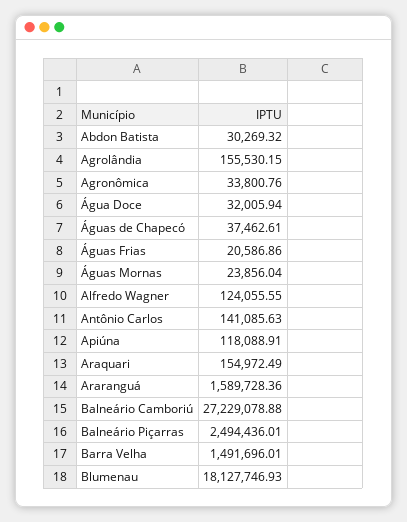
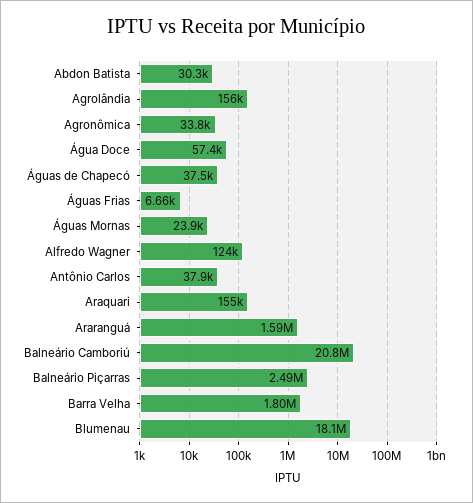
  {
    "Abdon Batista": 30269.32,
    "Agrolândia": 155530.15,
    "Agronômica": 33800.76,
-   "Água Doce": 32005.94,
+   "Água Doce": 57400,
    "Águas de Chapecó": 37462.61,
-   "Águas Frias": 20586.86,
+   "Águas Frias": 6660,
    "Águas Mornas": 23856.04,
    "Alfredo Wagner": 124055.55,
-   "Antônio Carlos": 141085.63,
+   "Antônio Carlos": 37900,
-   "Apiúna": 118088.91,
    "Araquari": 154972.49,
    "Araranguá": 1589728.36,
-   "Balneário Camboriú": 27229078.88,
+   "Balneário Camboriú": 20800000,
    "Balneário Piçarras": 2494436.01,
-   "Barra Velha": 1491696.01,
+   "Barra Velha": 1800000,
    "Blumenau": 18127746.93
  }

